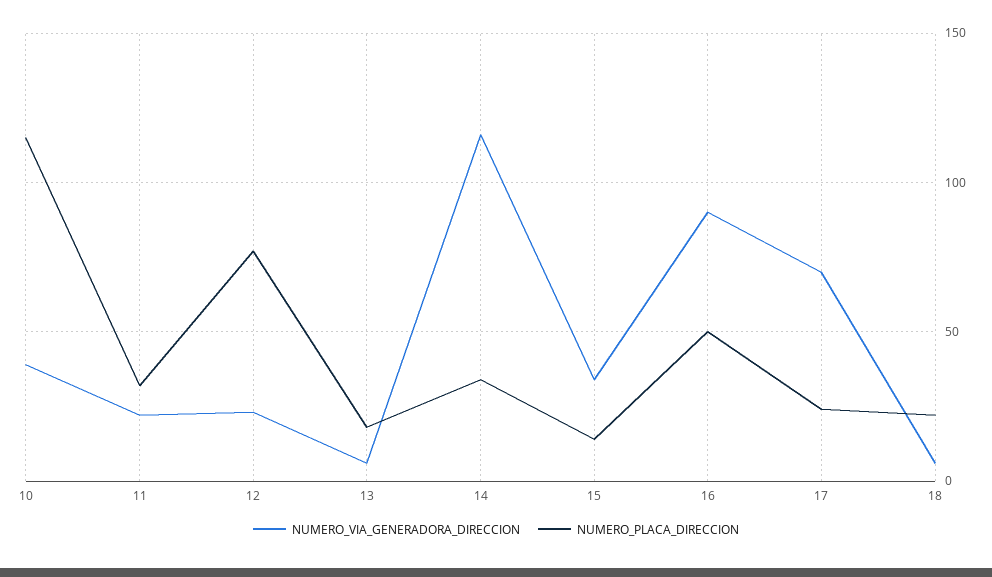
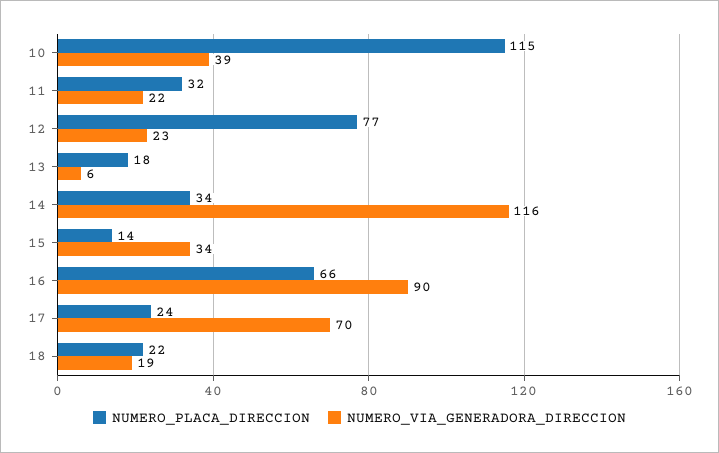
  {
    "NUMERO_VIA_GENERADORA_DIRECCION": {
      "10": 39,
      "11": 22,
      "12": 23,
      "13": 6,
      "14": 116,
      "15": 34,
      "16": 90,
      "17": 70,
-     "18": 5
+     "18": 19
    },
    "NUMERO_PLACA_DIRECCION": {
      "10": 115,
      "11": 32,
      "12": 77,
      "13": 18,
      "14": 34,
      "15": 14,
-     "16": 50,
+     "16": 66,
      "17": 24,
      "18": 22
    }
  }

